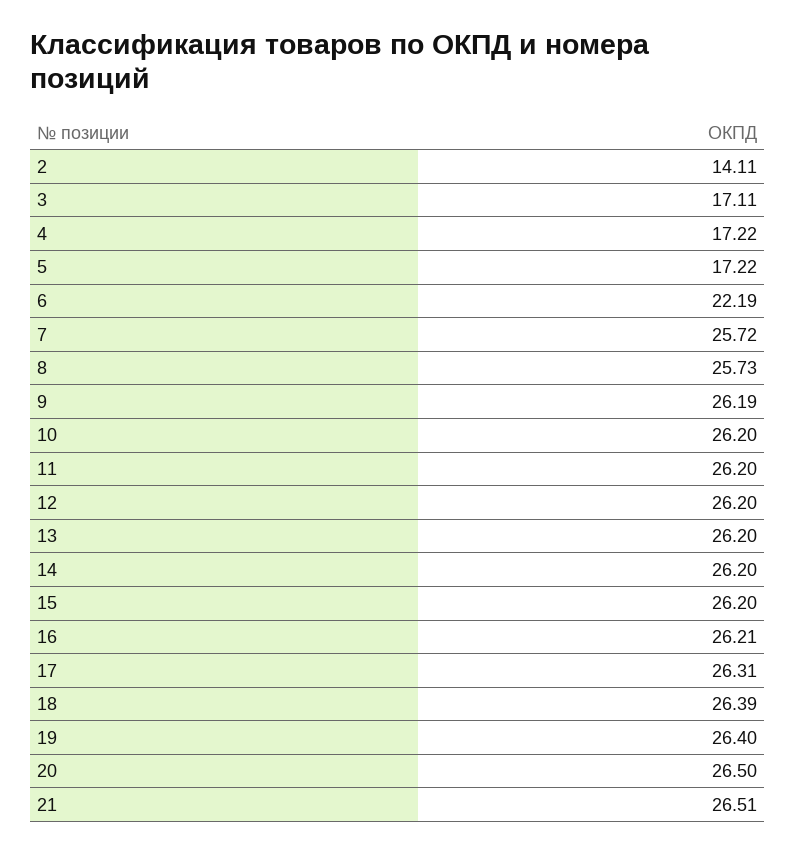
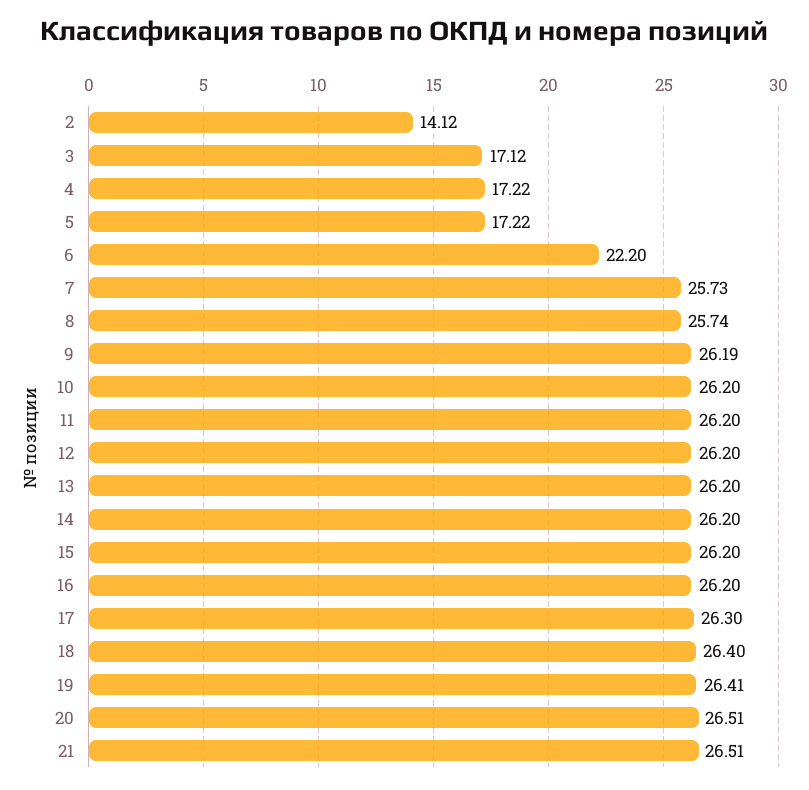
  {
-   "2": 14.11,
+   "2": 14.12,
-   "3": 17.11,
+   "3": 17.12,
    "4": 17.22,
    "5": 17.22,
-   "6": 22.19,
+   "6": 22.2,
-   "7": 25.72,
+   "7": 25.73,
-   "8": 25.73,
+   "8": 25.74,
    "9": 26.19,
    "10": 26.2,
    "11": 26.2,
    "12": 26.2,
    "13": 26.2,
    "14": 26.2,
    "15": 26.2,
-   "16": 26.21,
+   "16": 26.2,
-   "17": 26.31,
+   "17": 26.3,
-   "18": 26.39,
+   "18": 26.4,
-   "19": 26.4,
+   "19": 26.41,
-   "20": 26.5,
+   "20": 26.51,
    "21": 26.51
  }

